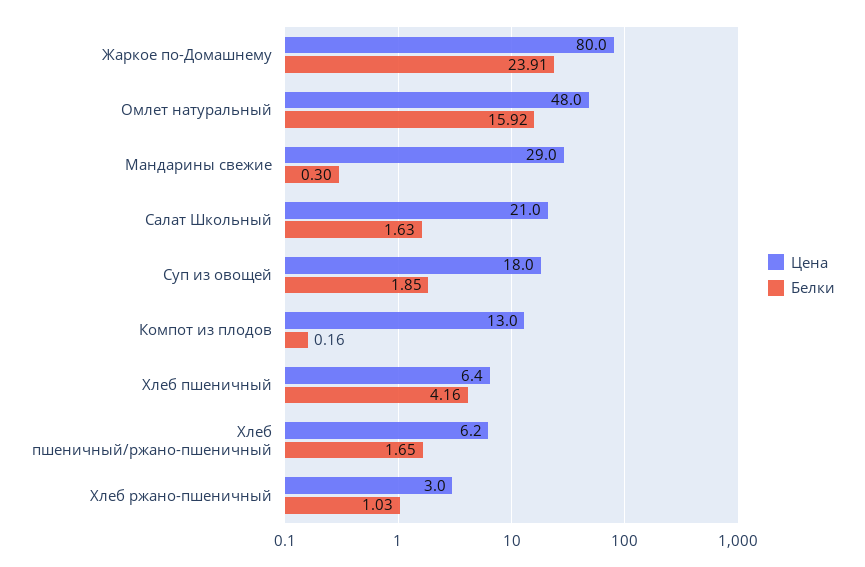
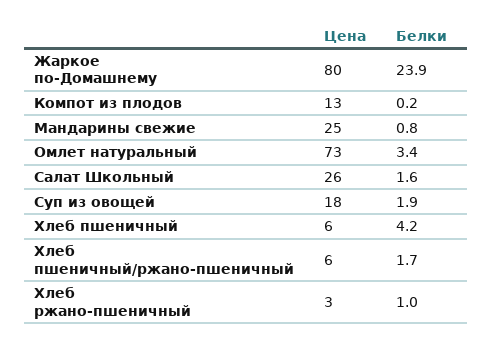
  {
    "Цена": {
      "Жаркое по-Домашнему": 80,
-     "Омлет натуральный": 48,
+     "Омлет натуральный": 73,
-     "Мандарины свежие": 29,
+     "Мандарины свежие": 25,
-     "Салат Школьный": 21,
+     "Салат Школьный": 26,
      "Суп из овощей": 18,
      "Компот из плодов": 13,
      "Хлеб пшеничный": 6.4,
      "Хлеб пшеничный/ржано-пшеничный": 6.2,
      "Хлеб ржано-пшеничный": 3
    },
    "Белки": {
      "Жаркое по-Домашнему": 23.91,
-     "Омлет натуральный": 15.92,
+     "Омлет натуральный": 3.4,
-     "Мандарины свежие": 0.3,
+     "Мандарины свежие": 0.8,
      "Салат Школьный": 1.63,
      "Суп из овощей": 1.85,
      "Компот из плодов": 0.16,
      "Хлеб пшеничный": 4.16,
      "Хлеб пшеничный/ржано-пшеничный": 1.65,
      "Хлеб ржано-пшеничный": 1.03
    }
  }

